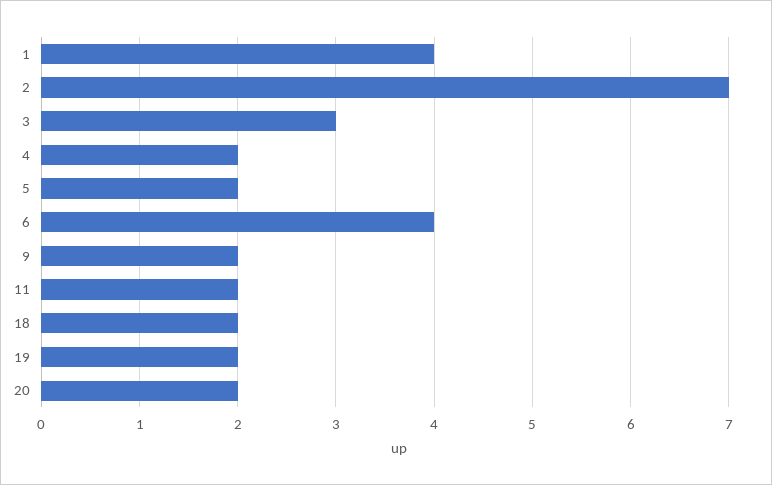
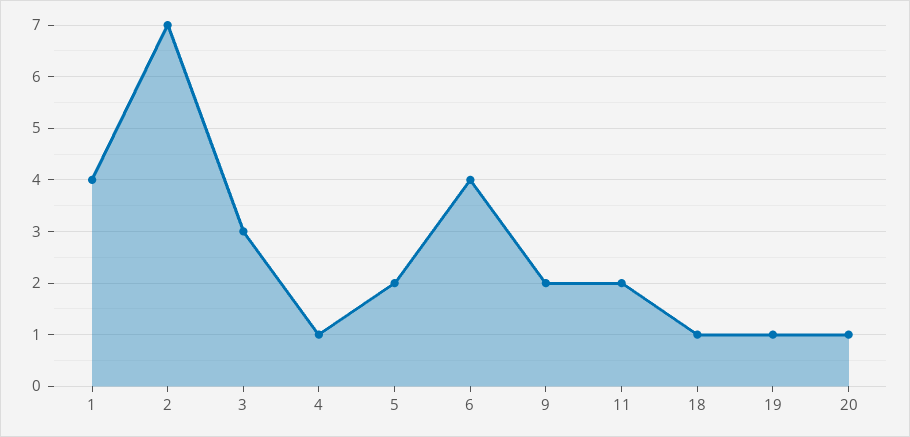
  {
    "1": 4,
    "2": 7,
    "3": 3,
-   "4": 2,
+   "4": 1,
    "5": 2,
    "6": 4,
    "9": 2,
    "11": 2,
-   "18": 2,
+   "18": 1,
-   "19": 2,
+   "19": 1,
-   "20": 2
+   "20": 1
  }

